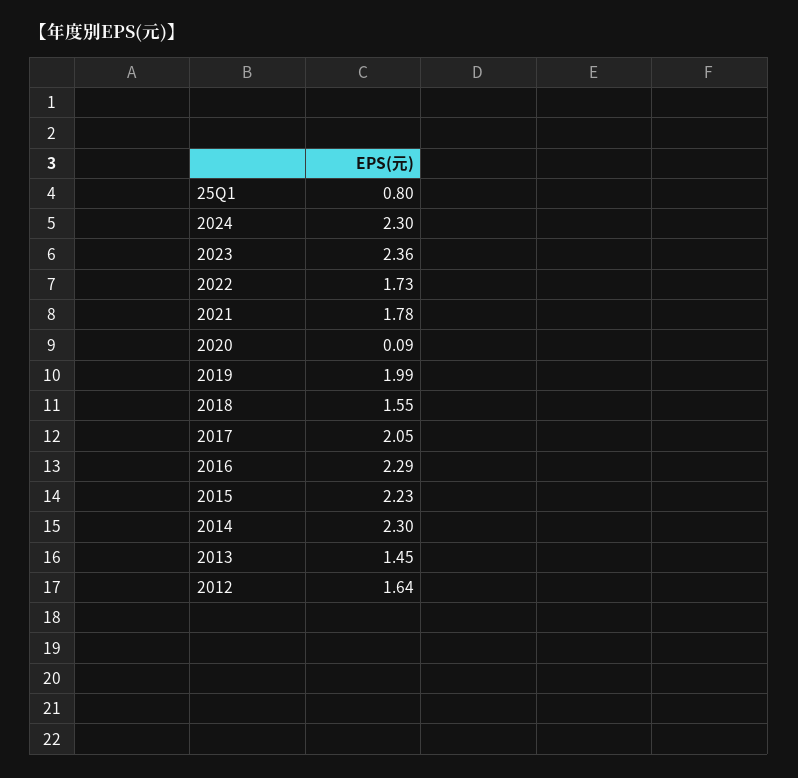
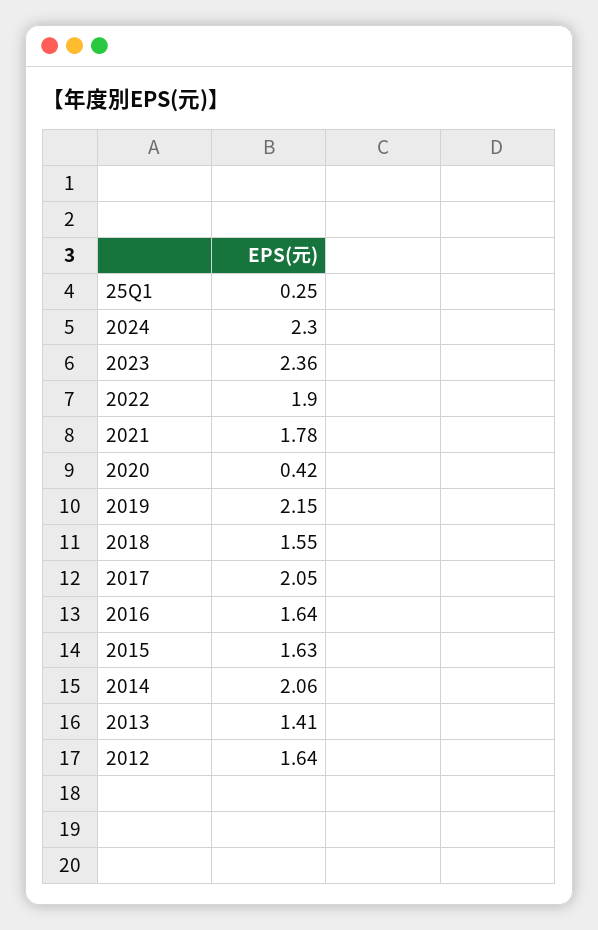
  {
-   "25Q1": 0.8,
+   "25Q1": 0.25,
    "2024": 2.3,
    "2023": 2.36,
-   "2022": 1.73,
+   "2022": 1.9,
    "2021": 1.78,
-   "2020": 0.09,
+   "2020": 0.42,
-   "2019": 1.99,
+   "2019": 2.15,
    "2018": 1.55,
    "2017": 2.05,
-   "2016": 2.29,
+   "2016": 1.64,
-   "2015": 2.23,
+   "2015": 1.63,
-   "2014": 2.3,
+   "2014": 2.06,
-   "2013": 1.45,
+   "2013": 1.41,
    "2012": 1.64
  }

